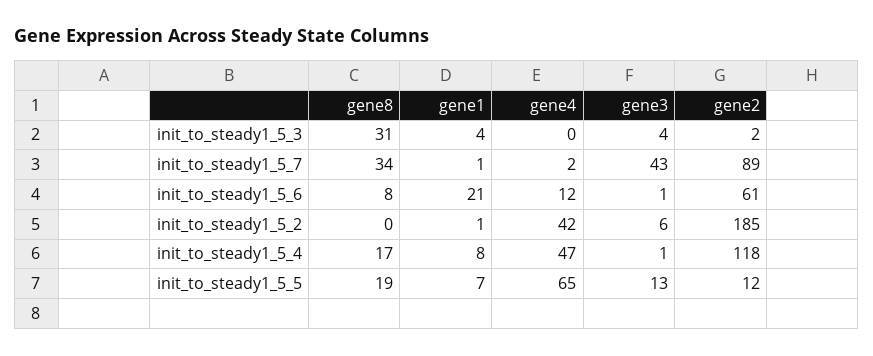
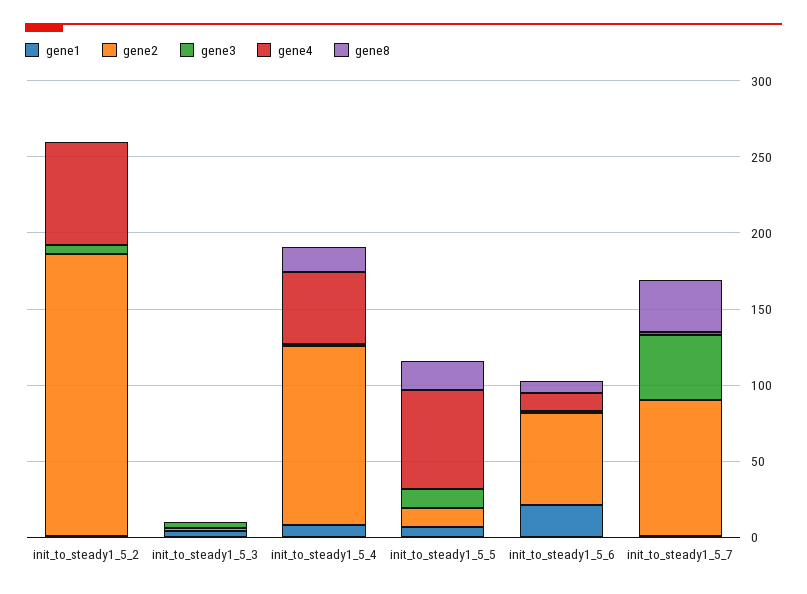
  {
    "gene8": {
-     "init_to_steady1_5_3": 31,
+     "init_to_steady1_5_3": 0,
      "init_to_steady1_5_7": 34,
      "init_to_steady1_5_6": 8,
      "init_to_steady1_5_2": 0,
      "init_to_steady1_5_4": 17,
      "init_to_steady1_5_5": 19
    },
    "gene1": {
      "init_to_steady1_5_3": 4,
      "init_to_steady1_5_7": 1,
      "init_to_steady1_5_6": 21,
      "init_to_steady1_5_2": 1,
      "init_to_steady1_5_4": 8,
      "init_to_steady1_5_5": 7
    },
    "gene4": {
      "init_to_steady1_5_3": 0,
      "init_to_steady1_5_7": 2,
      "init_to_steady1_5_6": 12,
-     "init_to_steady1_5_2": 42,
+     "init_to_steady1_5_2": 70,
      "init_to_steady1_5_4": 47,
      "init_to_steady1_5_5": 65
    },
    "gene3": {
      "init_to_steady1_5_3": 4,
      "init_to_steady1_5_7": 43,
      "init_to_steady1_5_6": 1,
      "init_to_steady1_5_2": 6,
      "init_to_steady1_5_4": 1,
      "init_to_steady1_5_5": 13
    },
    "gene2": {
      "init_to_steady1_5_3": 2,
      "init_to_steady1_5_7": 89,
      "init_to_steady1_5_6": 61,
      "init_to_steady1_5_2": 185,
      "init_to_steady1_5_4": 118,
      "init_to_steady1_5_5": 12
    }
  }

